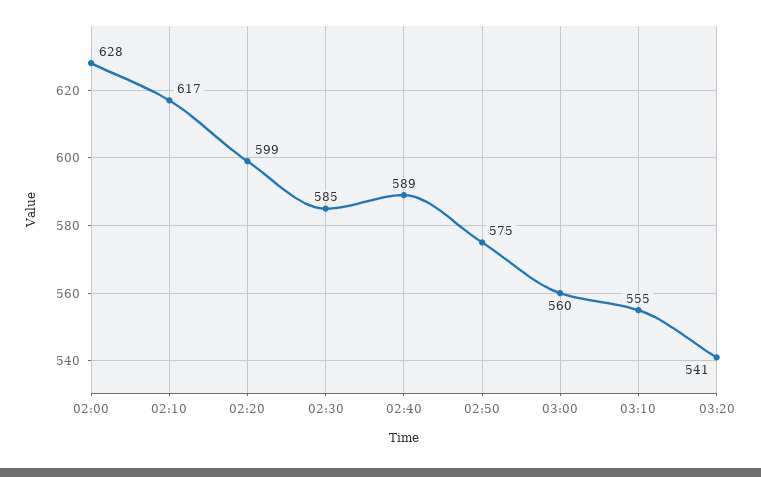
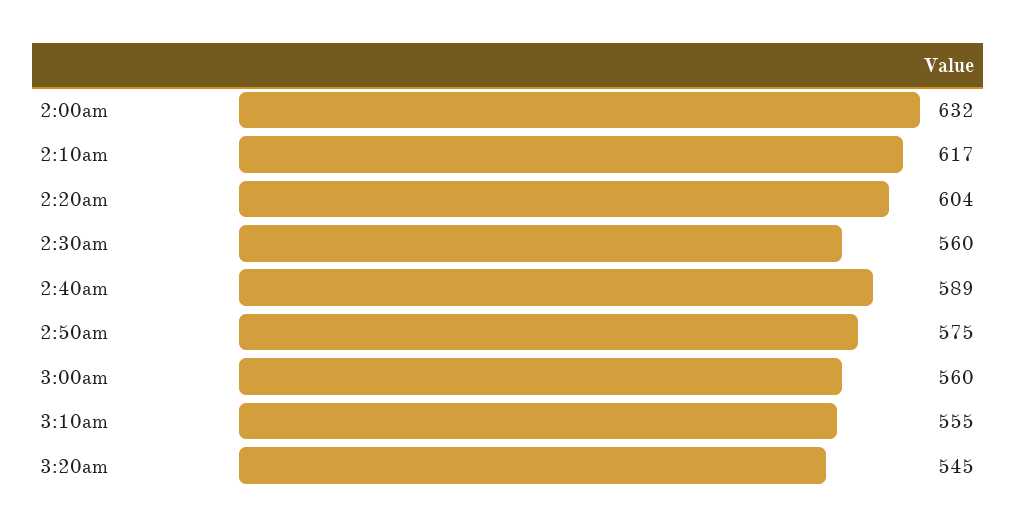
  {
-   "02:00": 628,
+   "02:00": 632,
    "02:10": 617,
-   "02:20": 599,
+   "02:20": 604,
-   "02:30": 585,
+   "02:30": 560,
    "02:40": 589,
    "02:50": 575,
    "03:00": 560,
    "03:10": 555,
-   "03:20": 541
+   "03:20": 545
  }

